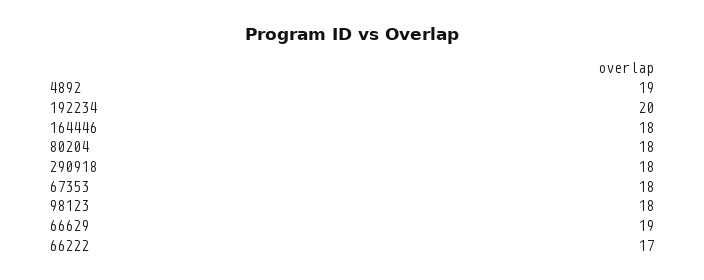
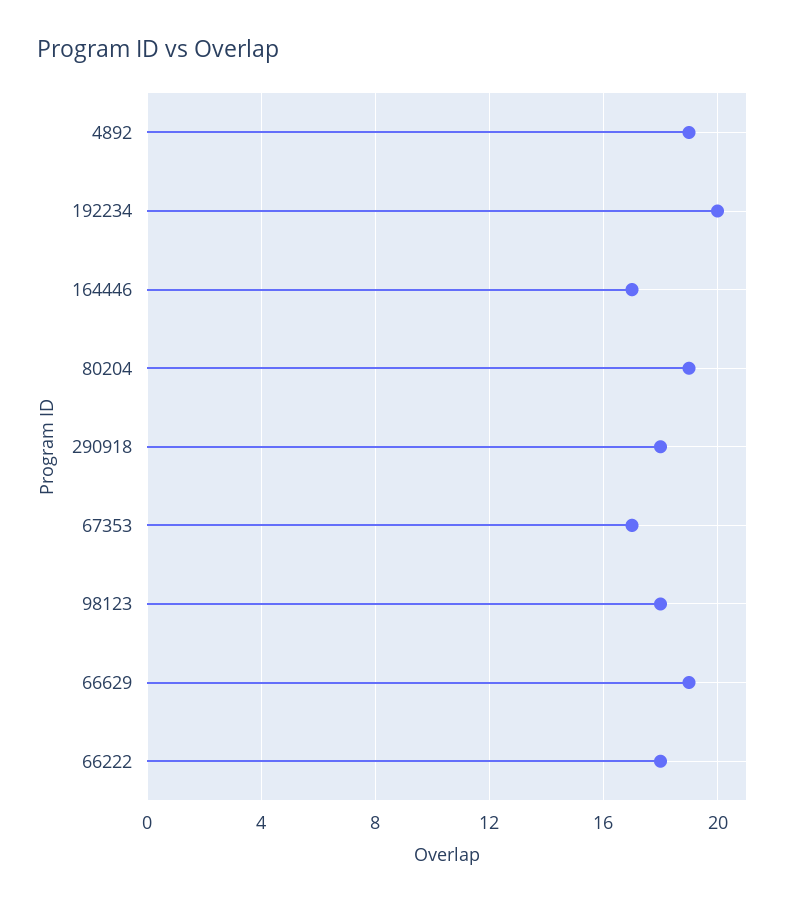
  {
    "4892": 19,
    "192234": 20,
-   "164446": 18,
+   "164446": 17,
-   "80204": 18,
+   "80204": 19,
    "290918": 18,
-   "67353": 18,
+   "67353": 17,
    "98123": 18,
    "66629": 19,
-   "66222": 17
+   "66222": 18
  }

